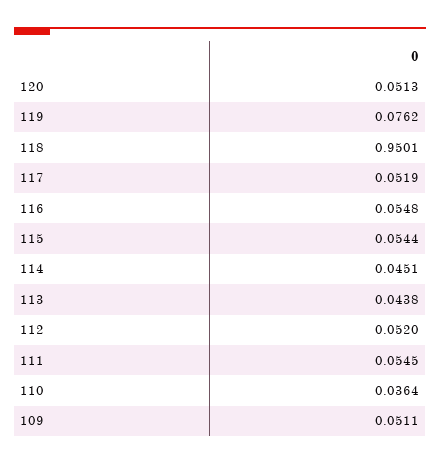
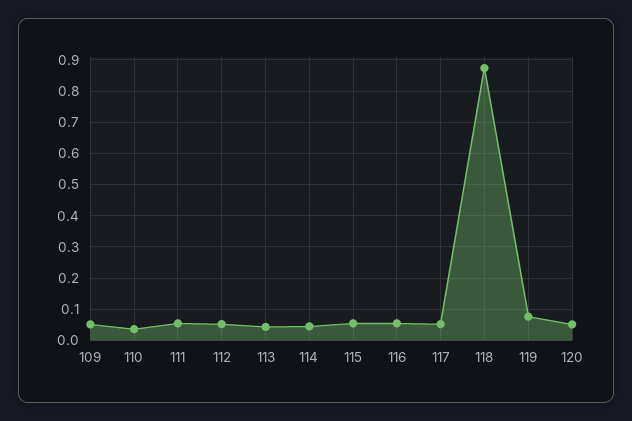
  {
    "120": 0.0513,
    "119": 0.0762,
-   "118": 0.9501,
+   "118": 0.88,
    "117": 0.0519,
    "116": 0.0548,
    "115": 0.0544,
    "114": 0.0451,
    "113": 0.0438,
    "112": 0.052,
    "111": 0.0545,
    "110": 0.0364,
    "109": 0.0511
  }

